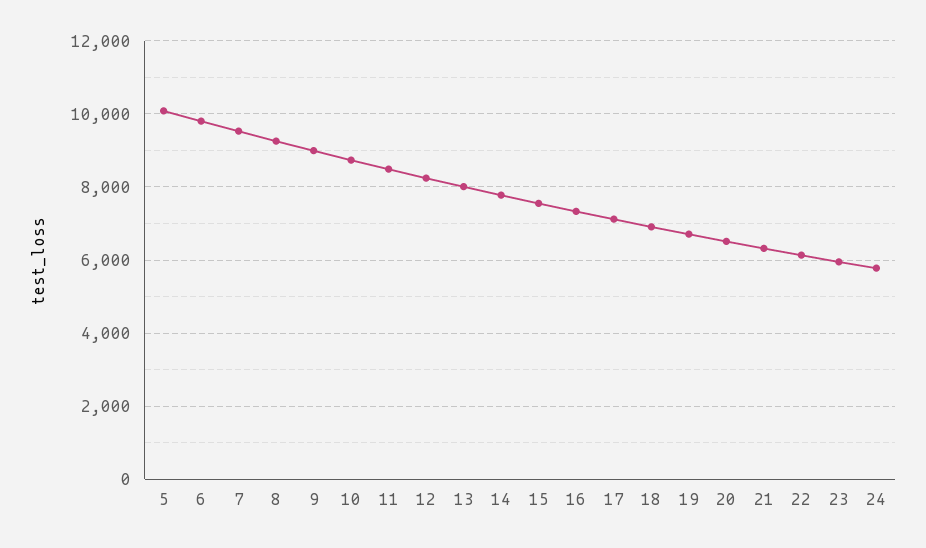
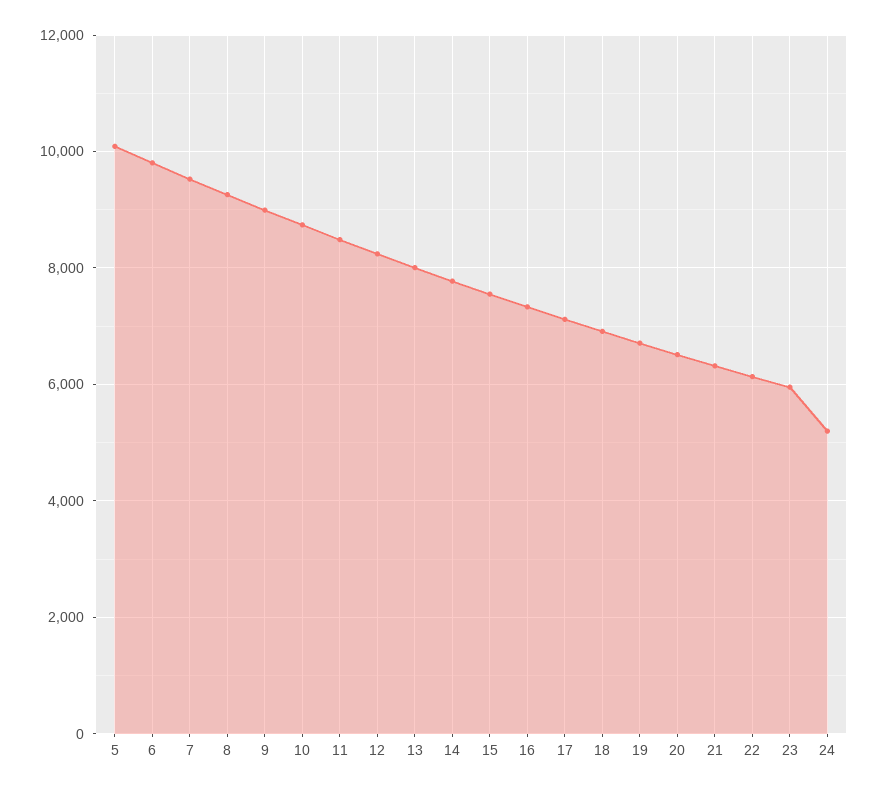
  {
    "5": 10000,
    "6": 9800,
    "7": 9600,
    "8": 9200,
    "9": 9000,
    "10": 8800,
    "11": 8400,
    "12": 8200,
    "13": 8000,
    "14": 7800,
    "15": 7600,
    "16": 7400,
    "17": 7200,
    "18": 7000,
    "19": 6800,
    "20": 6600,
    "21": 6400,
    "22": 6200,
    "23": 6000,
-   "24": 5800
+   "24": 5200
  }

